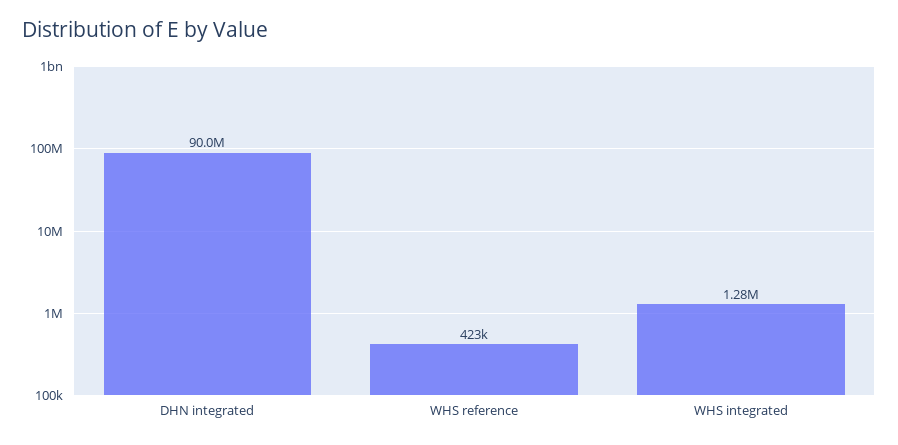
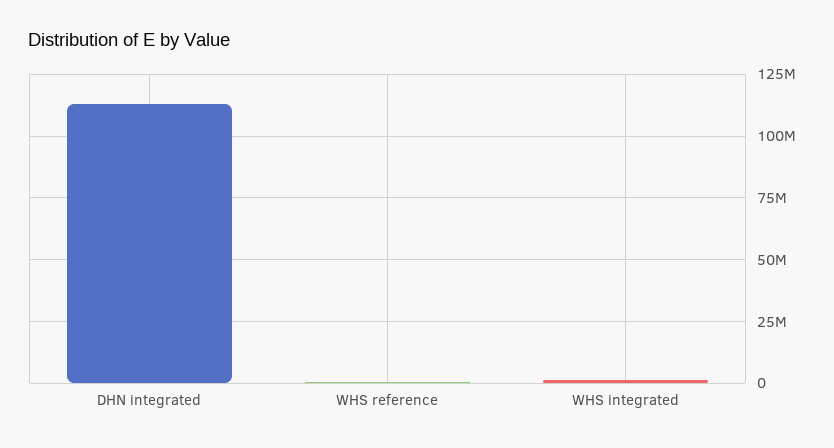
  {
-   "DHN integrated": 90000000,
+   "DHN integrated": 112500000,
    "WHS reference": 423000,
    "WHS integrated": 1280000
  }

